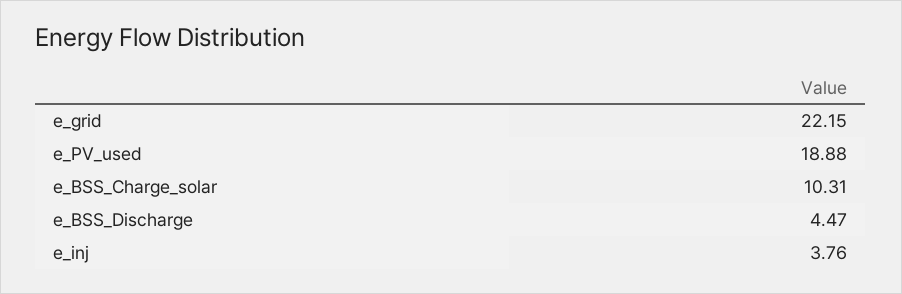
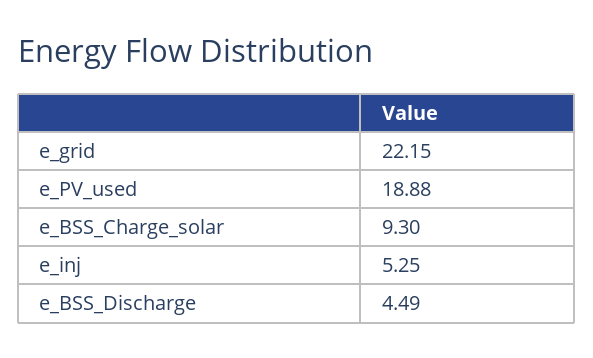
  {
    "e_grid": 22.15,
    "e_PV_used": 18.88,
-   "e_BSS_Charge_solar": 10.31,
+   "e_BSS_Charge_solar": 9.3,
-   "e_BSS_Discharge": 4.47,
+   "e_BSS_Discharge": 4.49,
-   "e_inj": 3.76
+   "e_inj": 5.25
  }

